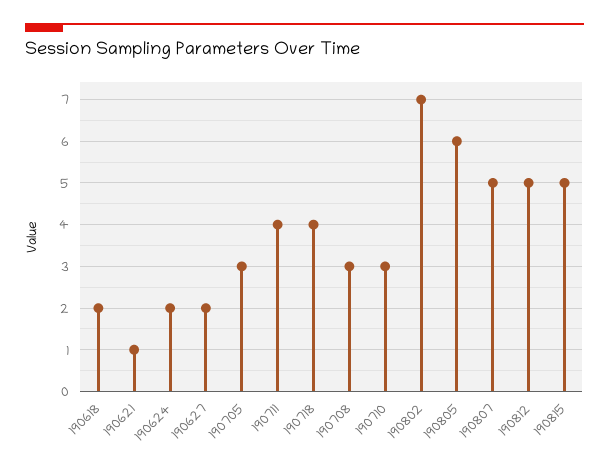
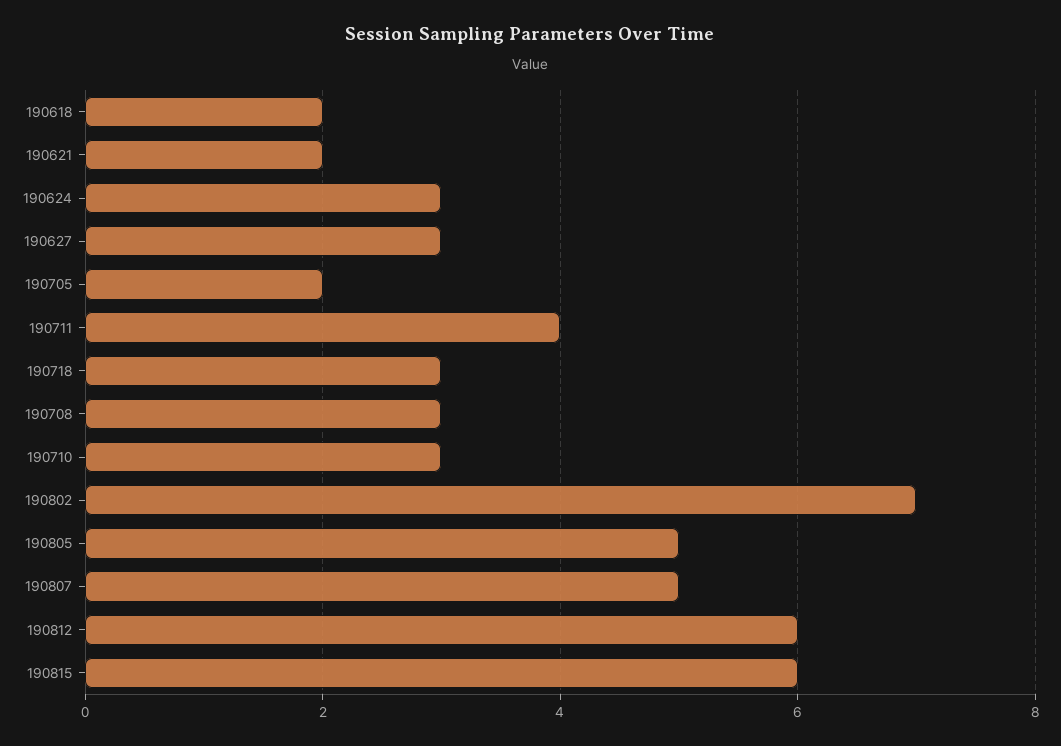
  {
    "190618": 2,
-   "190621": 1,
+   "190621": 2,
-   "190624": 2,
+   "190624": 3,
-   "190627": 2,
+   "190627": 3,
-   "190705": 3,
+   "190705": 2,
    "190711": 4,
-   "190718": 4,
+   "190718": 3,
    "190708": 3,
    "190710": 3,
    "190802": 7,
-   "190805": 6,
+   "190805": 5,
    "190807": 5,
-   "190812": 5,
+   "190812": 6,
-   "190815": 5
+   "190815": 6
  }

